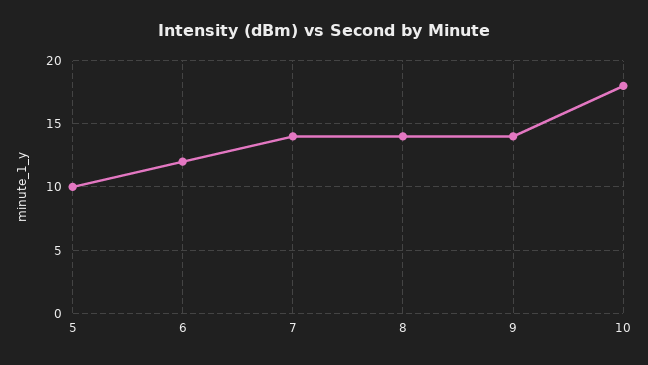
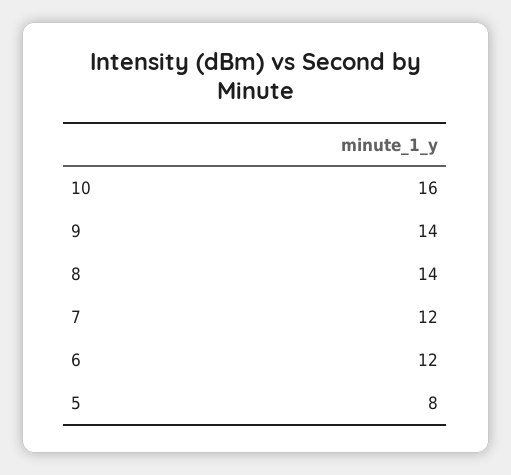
  {
-   "5": 10,
+   "5": 8,
    "6": 12,
-   "7": 14,
+   "7": 12,
    "8": 14,
    "9": 14,
-   "10": 18
+   "10": 16
  }

